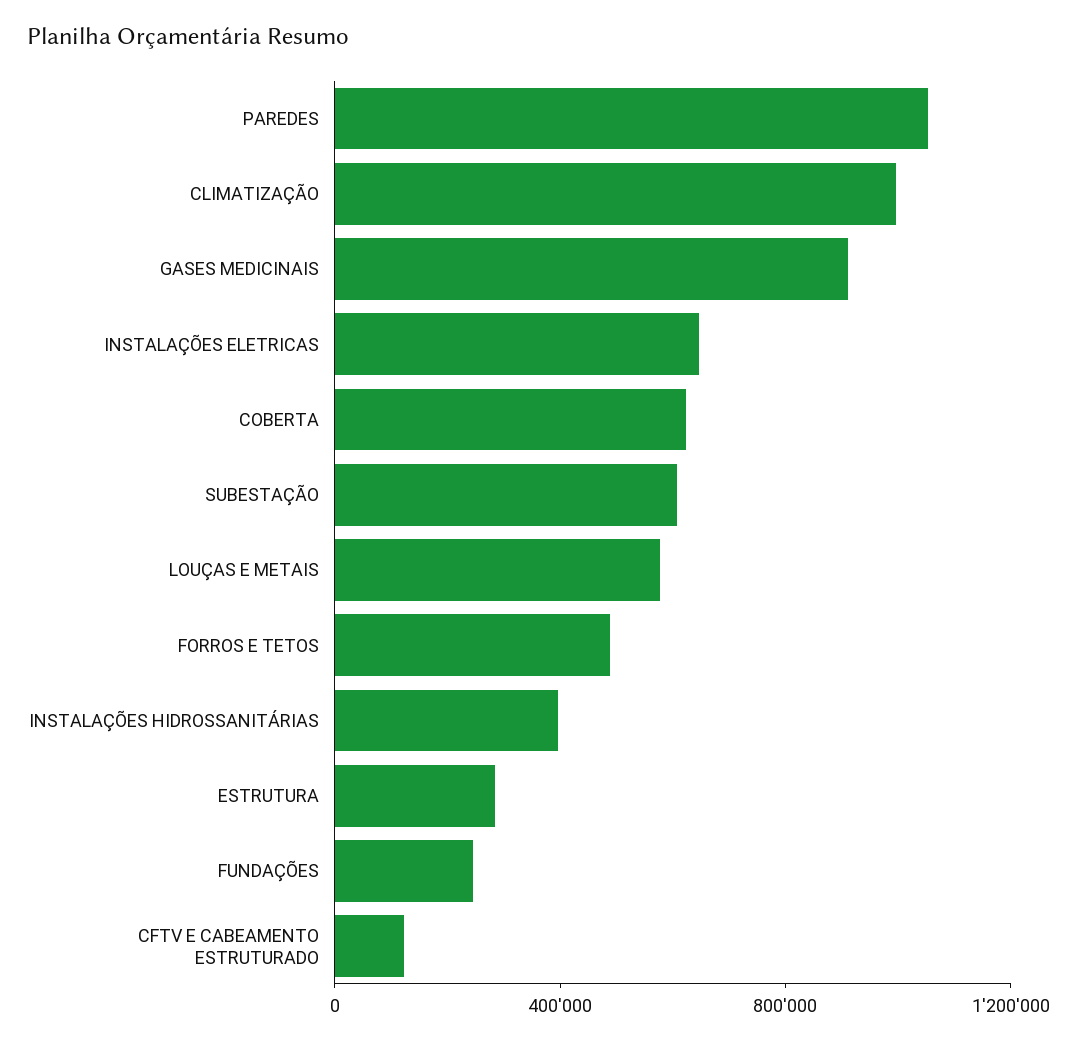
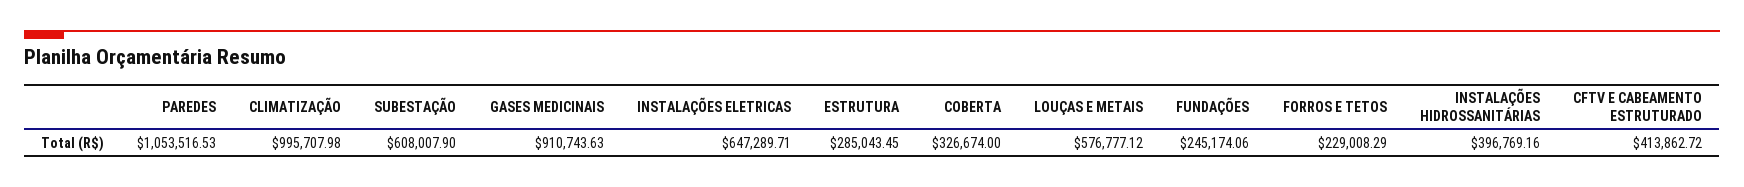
  {
    "PAREDES": 1053516.53,
    "CLIMATIZAÇÃO": 995707.98,
    "GASES MEDICINAIS": 910743.63,
    "INSTALAÇÕES ELETRICAS": 647289.71,
-   "COBERTA": 600000,
+   "COBERTA": 326674,
    "SUBESTAÇÃO": 608007.9,
    "LOUÇAS E METAIS": 576777.12,
-   "FORROS E TETOS": 500000,
+   "FORROS E TETOS": 229008.29,
    "INSTALAÇÕES HIDROSSANITÁRIAS": 396769.16,
    "ESTRUTURA": 285043.45,
    "FUNDAÇÕES": 245174.06,
-   "CFTV E CABEAMENTO ESTRUTURADO": 100000
+   "CFTV E CABEAMENTO ESTRUTURADO": 413862.72
  }

